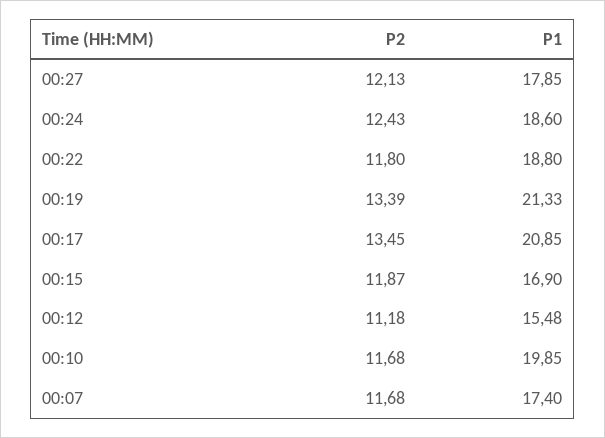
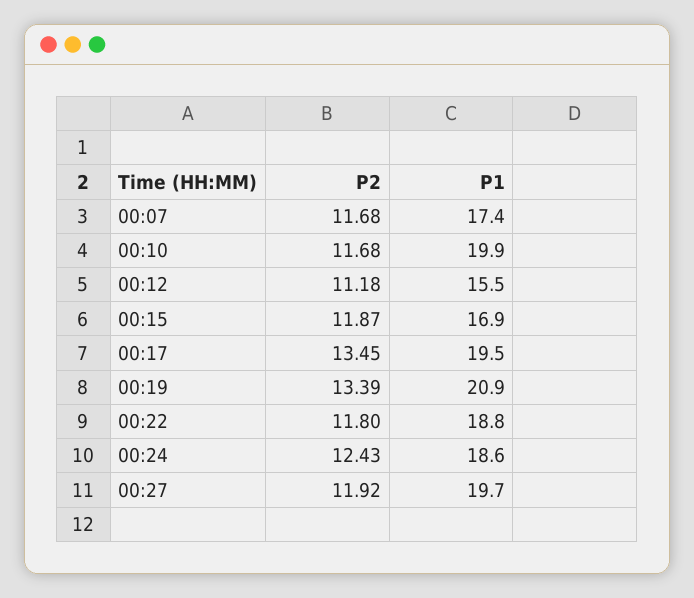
  {
    "P2": {
-     "00:27": 12.13,
+     "00:27": 11.92,
      "00:24": 12.43,
      "00:22": 11.8,
      "00:19": 13.39,
      "00:17": 13.45,
      "00:15": 11.87,
      "00:12": 11.18,
      "00:10": 11.68,
      "00:07": 11.68
    },
    "P1": {
-     "00:27": 17.85,
+     "00:27": 19.7,
      "00:24": 18.6,
      "00:22": 18.8,
-     "00:19": 21.33,
+     "00:19": 20.9,
-     "00:17": 20.85,
+     "00:17": 19.5,
      "00:15": 16.9,
      "00:12": 15.48,
      "00:10": 19.85,
      "00:07": 17.4
    }
  }

